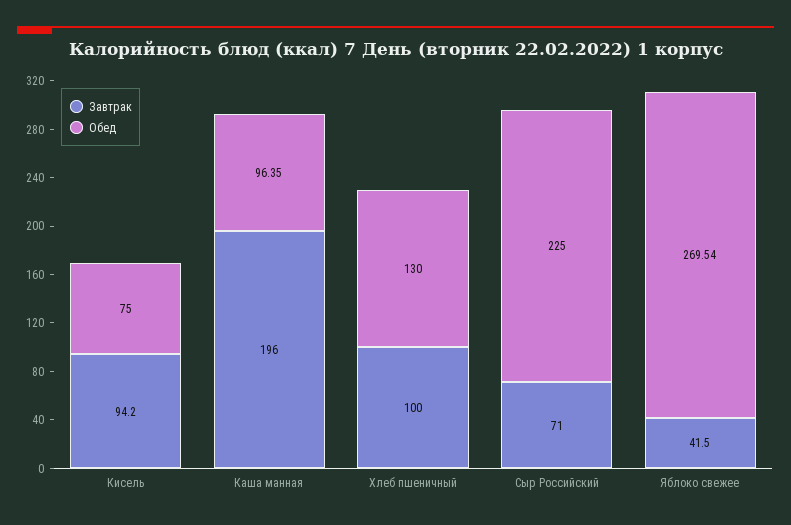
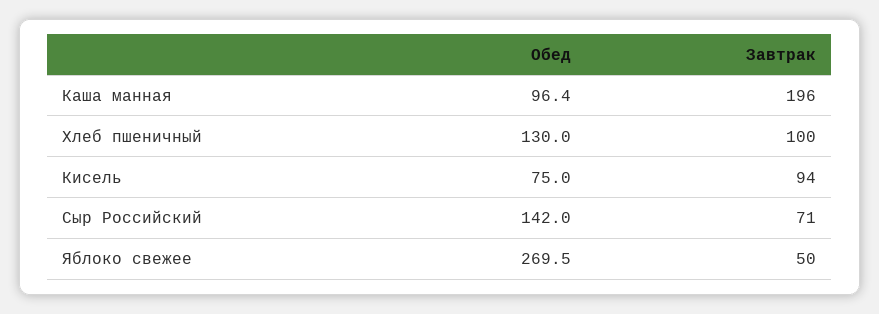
  {
    "Завтрак": {
      "Кисель": 94.2,
      "Каша манная": 196,
      "Хлеб пшеничный": 100,
      "Сыр Российский": 71,
-     "Яблоко свежее": 41.5
+     "Яблоко свежее": 50
    },
    "Обед": {
      "Кисель": 75,
      "Каша манная": 96.35,
      "Хлеб пшеничный": 130,
-     "Сыр Российский": 225,
+     "Сыр Российский": 142,
      "Яблоко свежее": 269.54
    }
  }

